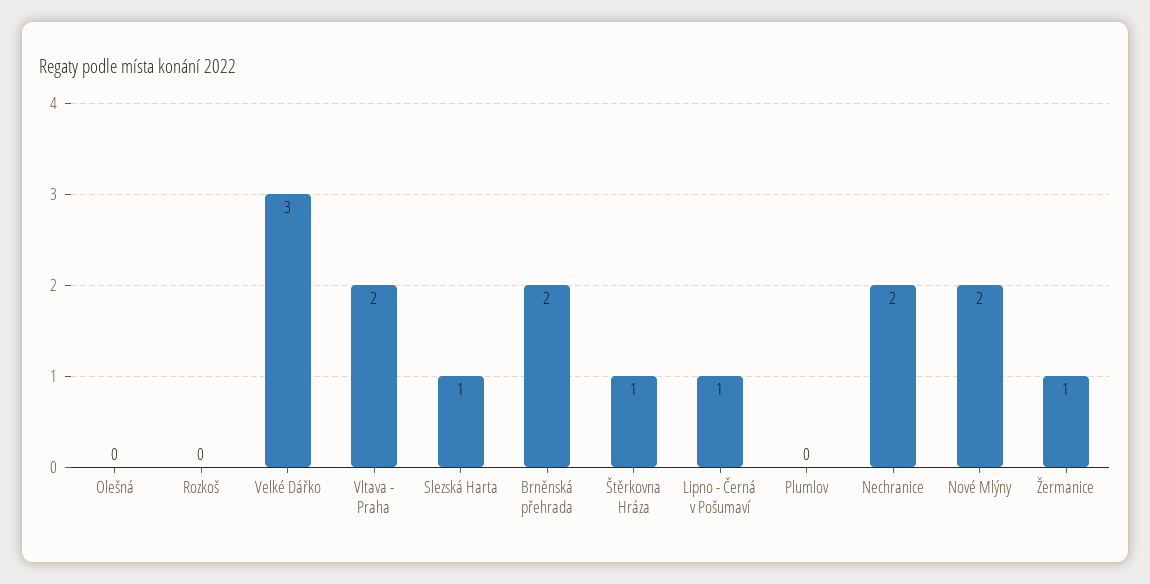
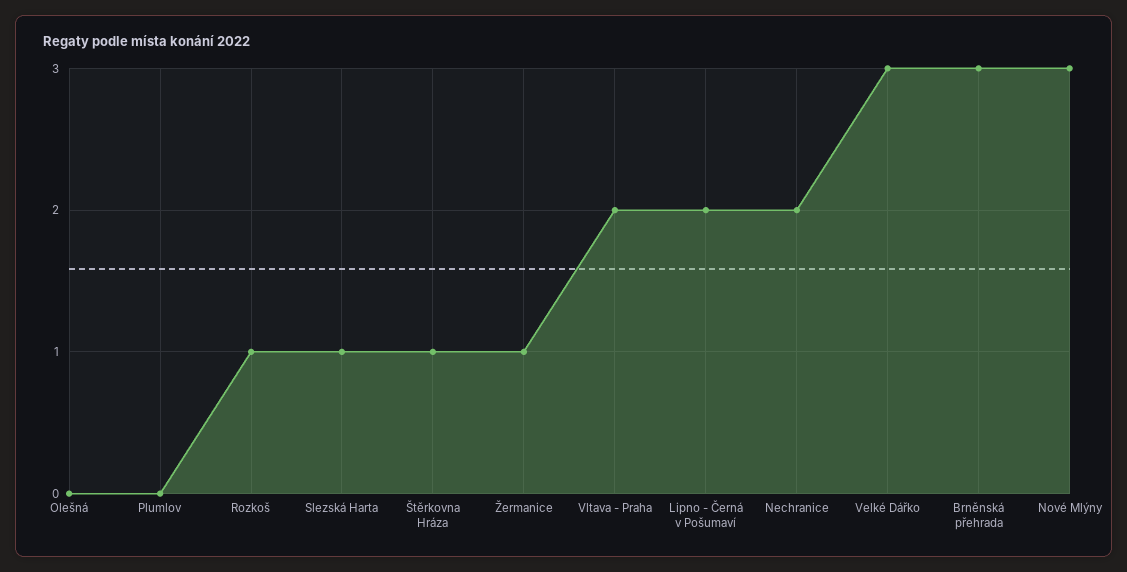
  {
    "Olešná": 0,
-   "Rozkoš": 0,
+   "Rozkoš": 1,
    "Velké Dářko": 3,
    "Vltava - Praha": 2,
    "Slezská Harta": 1,
-   "Brněnská přehrada": 2,
+   "Brněnská přehrada": 3,
    "Štěrkovna Hráza": 1,
-   "Lipno - Černá v Pošumaví": 1,
+   "Lipno - Černá v Pošumaví": 2,
    "Plumlov": 0,
    "Nechranice": 2,
-   "Nové Mlýny": 2,
+   "Nové Mlýny": 3,
    "Žermanice": 1
  }

